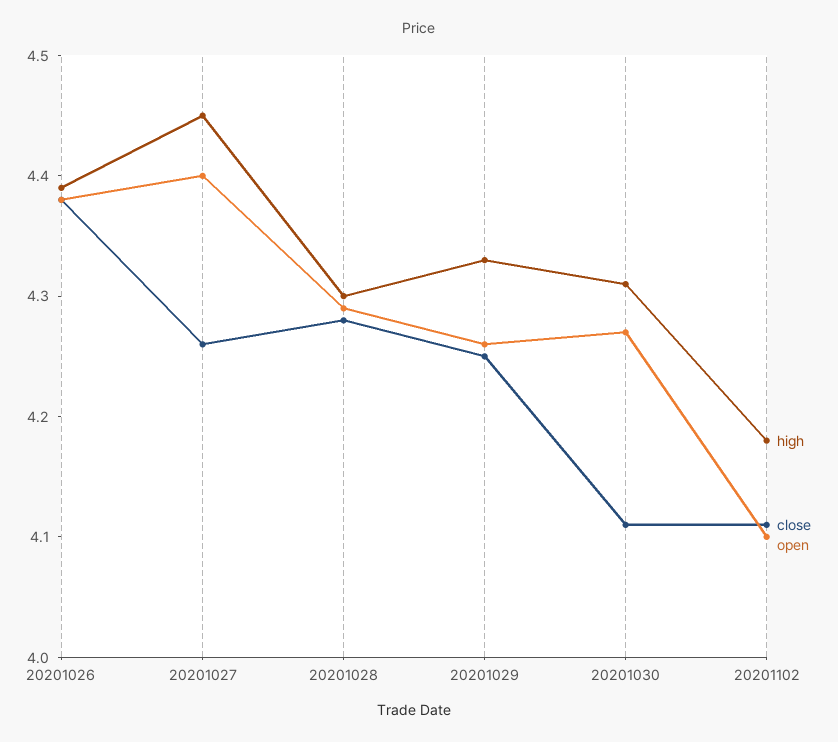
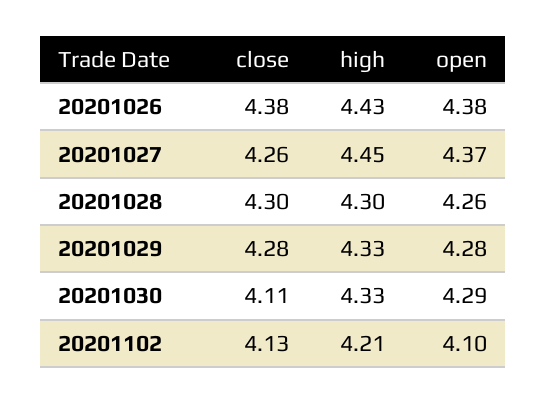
  {
    "high": {
-     "20201026": 4.39,
+     "20201026": 4.43,
      "20201027": 4.45,
      "20201028": 4.3,
      "20201029": 4.33,
-     "20201030": 4.31,
+     "20201030": 4.33,
-     "20201102": 4.18
+     "20201102": 4.21
    },
    "close": {
      "20201026": 4.38,
      "20201027": 4.26,
-     "20201028": 4.28,
+     "20201028": 4.3,
-     "20201029": 4.25,
+     "20201029": 4.28,
      "20201030": 4.11,
-     "20201102": 4.11
+     "20201102": 4.13
    },
    "open": {
      "20201026": 4.38,
-     "20201027": 4.4,
+     "20201027": 4.37,
-     "20201028": 4.29,
+     "20201028": 4.26,
-     "20201029": 4.26,
+     "20201029": 4.28,
-     "20201030": 4.27,
+     "20201030": 4.29,
      "20201102": 4.1
    }
  }

